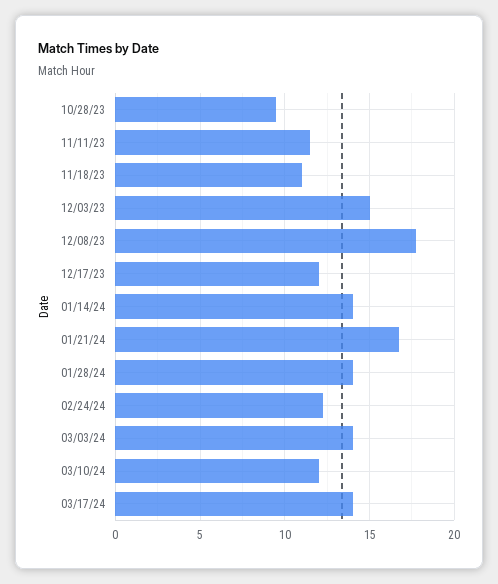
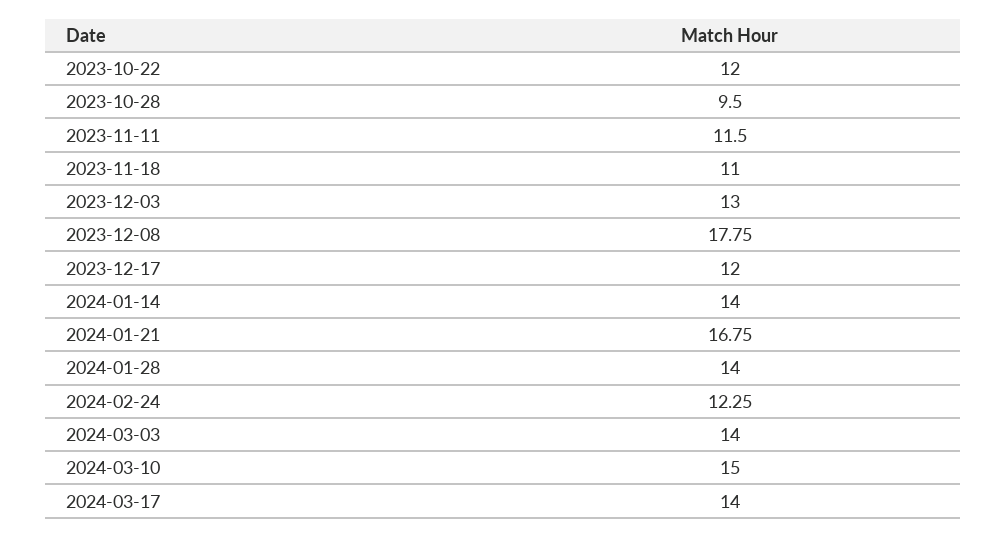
  {
    "10/28/23": 9.5,
    "11/11/23": 11.5,
    "11/18/23": 11,
-   "12/03/23": 15,
+   "12/03/23": 13,
    "12/08/23": 17.75,
    "12/17/23": 12,
    "01/14/24": 14,
    "01/21/24": 16.75,
    "01/28/24": 14,
    "02/24/24": 12.25,
    "03/03/24": 14,
-   "03/10/24": 12,
+   "03/10/24": 15,
-   "03/17/24": 14
+   "03/17/24": 14,
+   "2023-10-22": 12
  }

